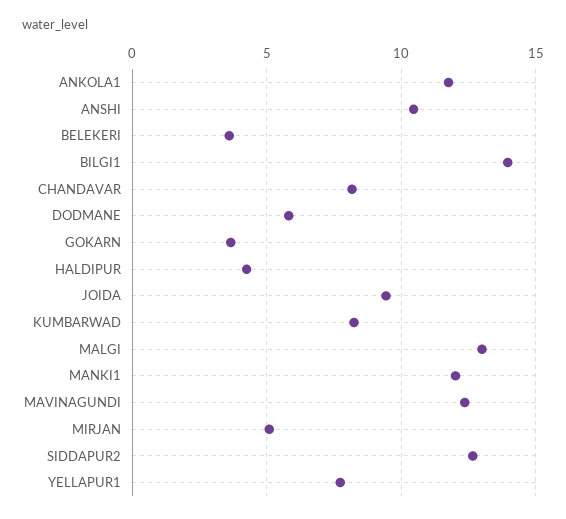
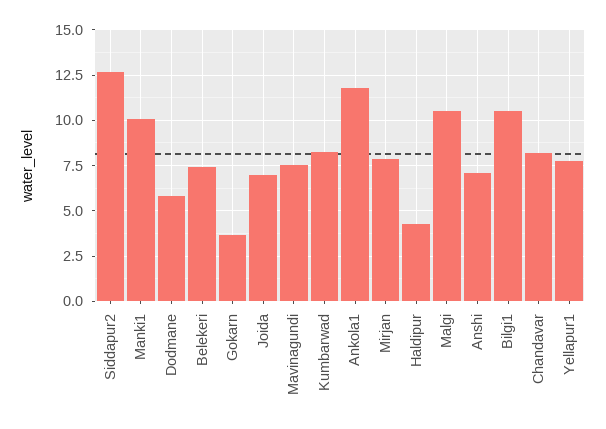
  {
    "ANKOLA1": 12,
-   "ANSHI": 10.5,
+   "ANSHI": 7,
-   "BELEKERI": 3.5,
+   "BELEKERI": 7.5,
-   "BILGI1": 14,
+   "BILGI1": 10.5,
    "CHANDAVAR": 8,
    "DODMANE": 6,
    "GOKARN": 3.5,
    "HALDIPUR": 4.5,
-   "JOIDA": 9.5,
+   "JOIDA": 7,
    "KUMBARWAD": 8,
-   "MALGI": 13,
+   "MALGI": 10.5,
-   "MANKI1": 12,
+   "MANKI1": 10,
-   "MAVINAGUNDI": 12.5,
+   "MAVINAGUNDI": 7.5,
-   "MIRJAN": 5,
+   "MIRJAN": 8,
    "SIDDAPUR2": 12.5,
    "YELLAPUR1": 7.5
  }

